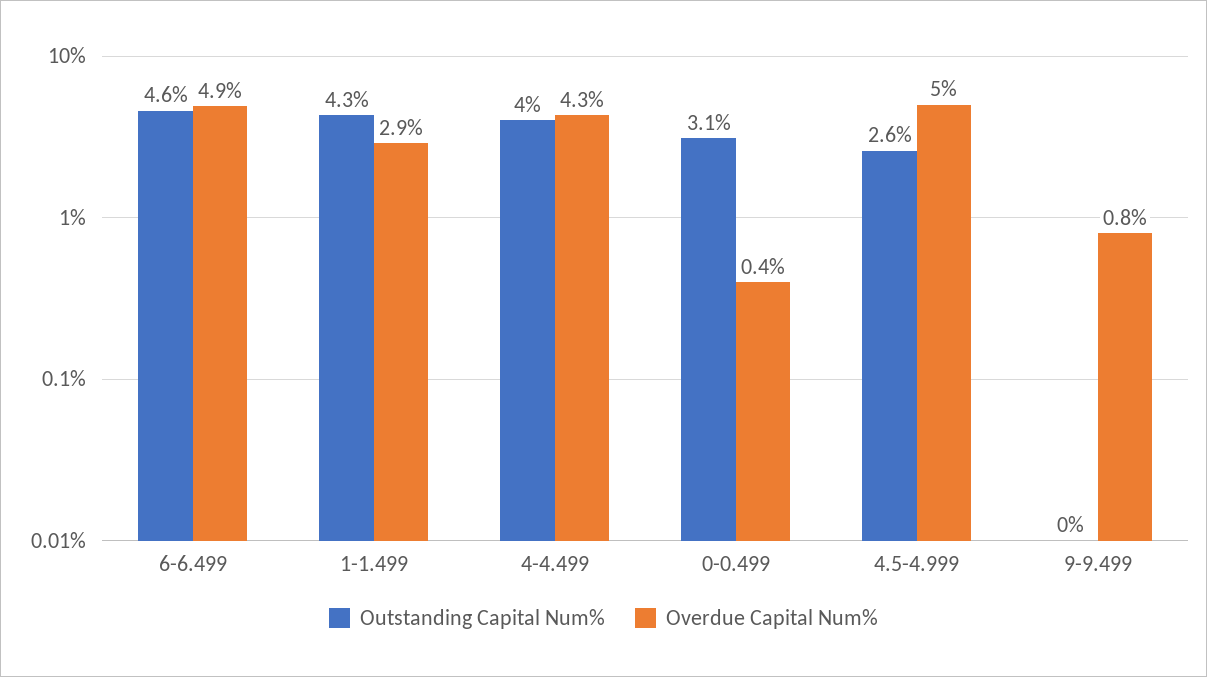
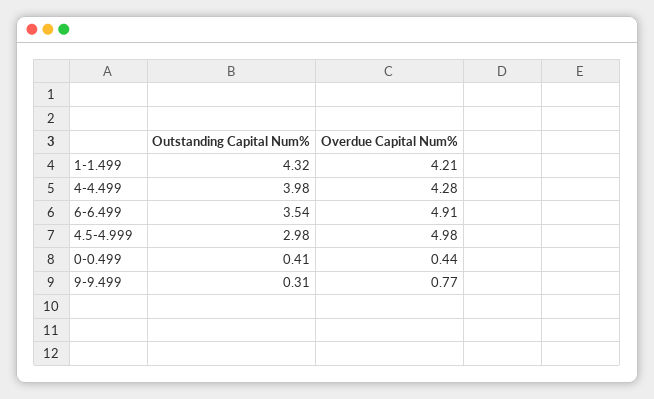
  {
    "Outstanding Capital Num%": {
-     "6-6.499": 4.6,
+     "6-6.499": 3.54,
      "1-1.499": 4.32,
      "4-4.499": 3.98,
-     "0-0.499": 3.1,
+     "0-0.499": 0.41,
-     "4.5-4.999": 2.6,
+     "4.5-4.999": 2.98,
-     "9-9.499": 0
+     "9-9.499": 0.31
    },
    "Overdue Capital Num%": {
      "6-6.499": 4.91,
-     "1-1.499": 2.9,
+     "1-1.499": 4.21,
      "4-4.499": 4.28,
      "0-0.499": 0.44,
      "4.5-4.999": 4.98,
      "9-9.499": 0.77
    }
  }

